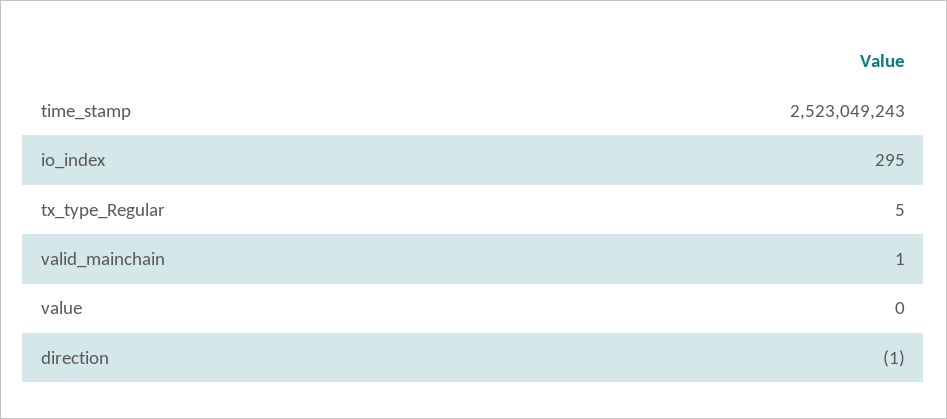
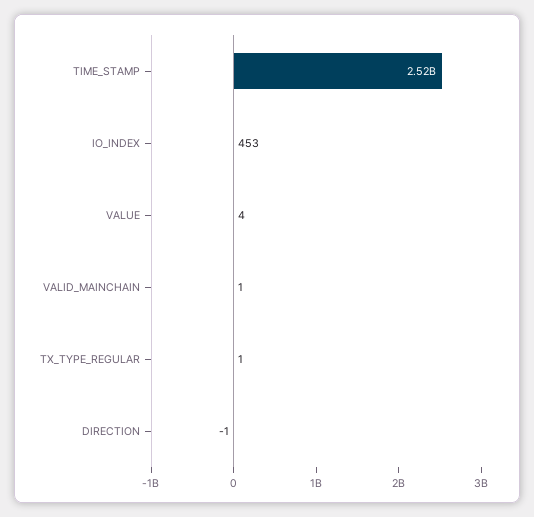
  {
    "time_stamp": 2523049243,
-   "io_index": 295,
+   "io_index": 453,
-   "tx_type_Regular": 5,
+   "tx_type_Regular": 1,
    "valid_mainchain": 1,
-   "value": 0,
+   "value": 4,
    "direction": -1
  }

